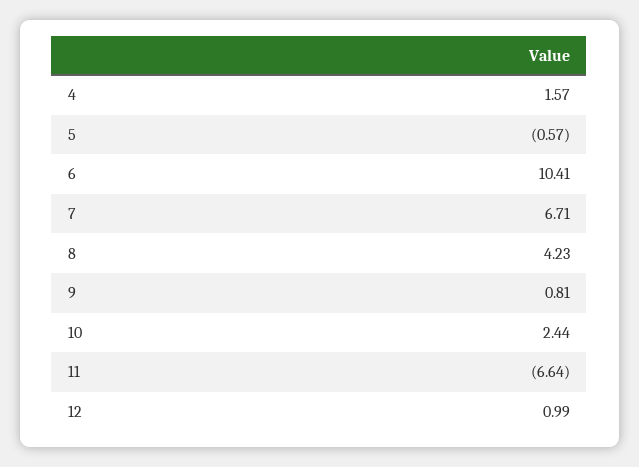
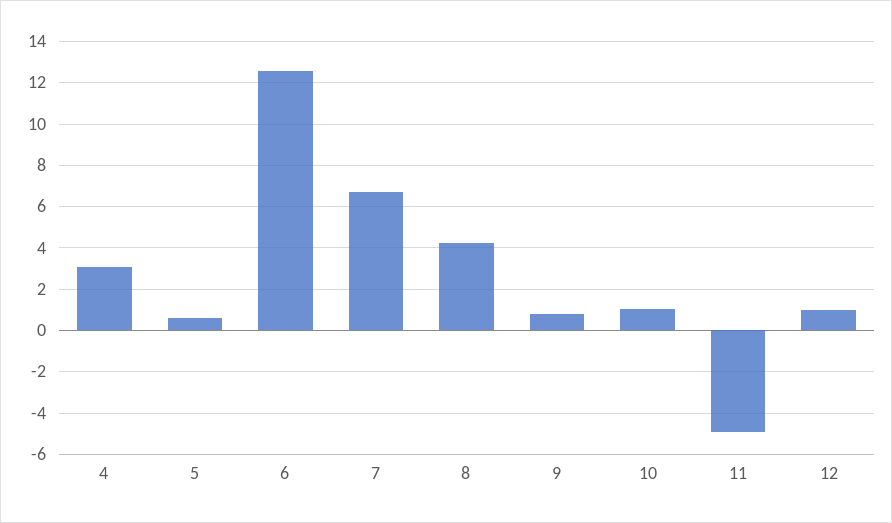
  {
-   "4": 1.57,
+   "4": 3,
-   "5": -0.57,
+   "5": 0.5,
-   "6": 10.41,
+   "6": 12.5,
    "7": 6.71,
    "8": 4.23,
    "9": 0.81,
-   "10": 2.44,
+   "10": 1,
-   "11": -6.64,
+   "11": -5,
    "12": 0.99
  }

